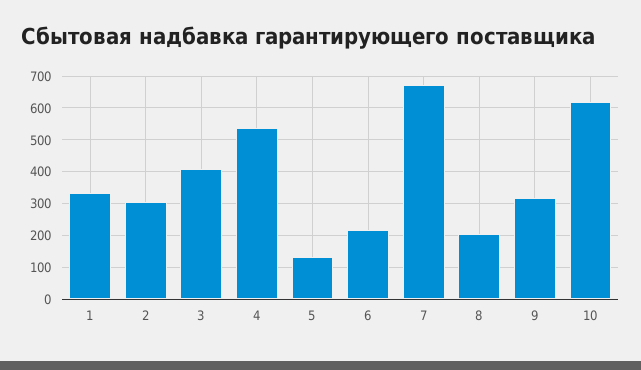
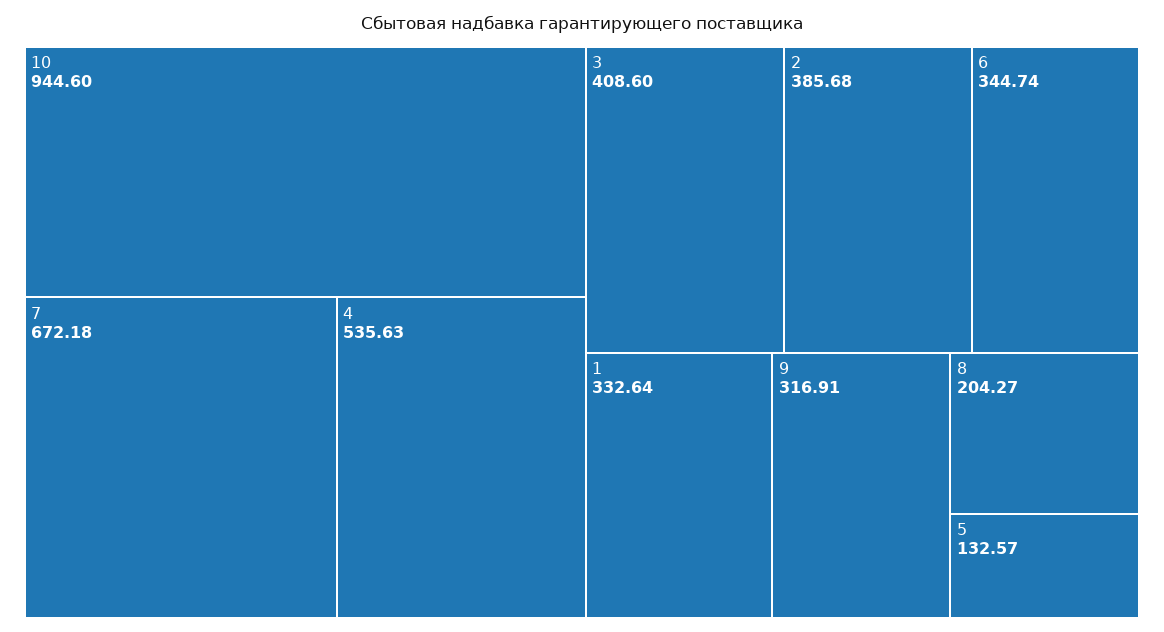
  {
    "1": 332.64,
-   "2": 300,
+   "2": 385.68,
    "3": 408.6,
    "4": 535.63,
    "5": 132.57,
-   "6": 220,
+   "6": 344.74,
    "7": 672.18,
    "8": 204.27,
    "9": 316.91,
-   "10": 620
+   "10": 944.6
  }

